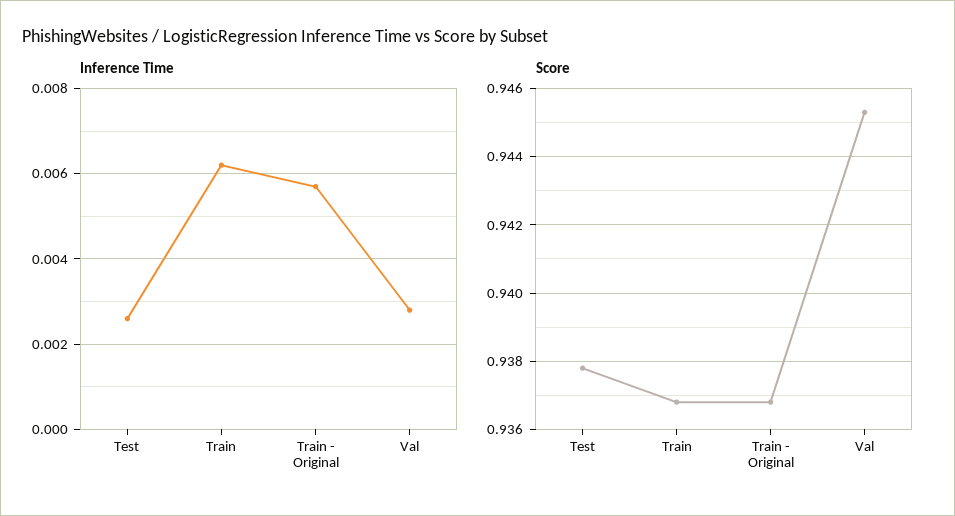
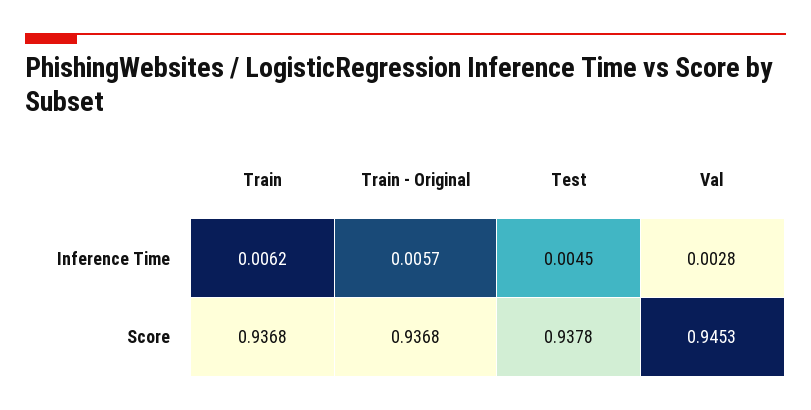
  {
    "Inference Time": {
-     "Test": 0.0025,
+     "Test": 0.0045,
      "Train": 0.0062,
      "Train - Original": 0.0057,
      "Val": 0.0028
    },
    "Score": {
      "Test": 0.9378,
      "Train": 0.9368,
      "Train - Original": 0.9368,
      "Val": 0.9453
    }
  }

